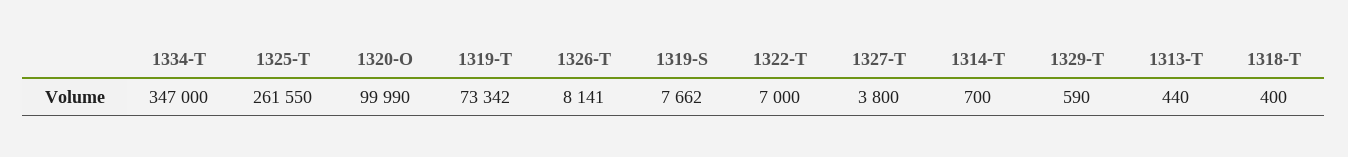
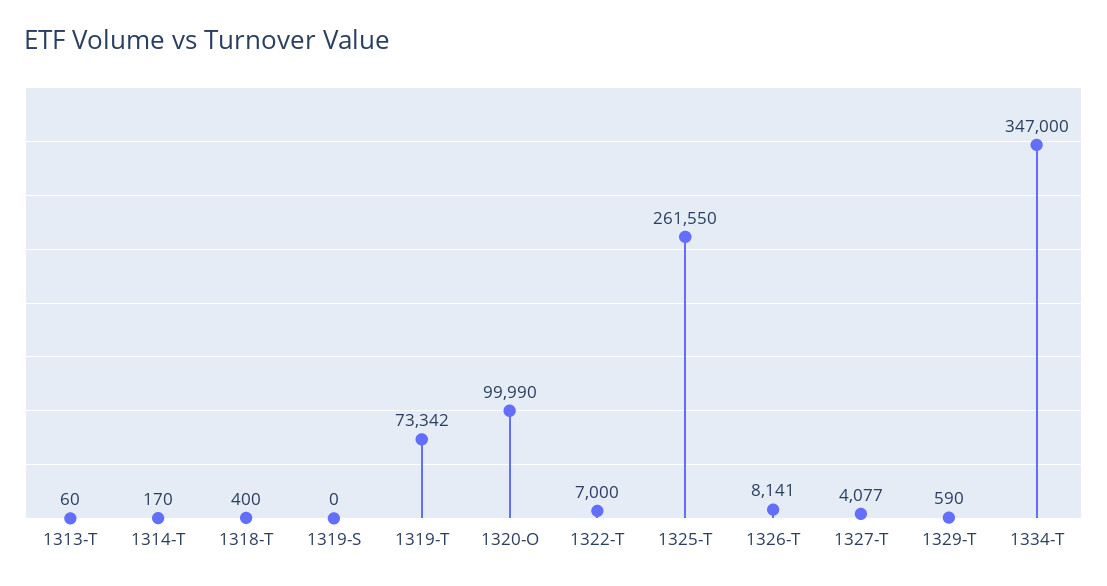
  {
    "1334-T": 347000,
    "1325-T": 261550,
    "1320-O": 99990,
    "1319-T": 73342,
    "1326-T": 8141,
-   "1319-S": 7662,
+   "1319-S": 0,
    "1322-T": 7000,
-   "1327-T": 3800,
+   "1327-T": 4077,
-   "1314-T": 700,
+   "1314-T": 170,
    "1329-T": 590,
-   "1313-T": 440,
+   "1313-T": 60,
    "1318-T": 400
  }

